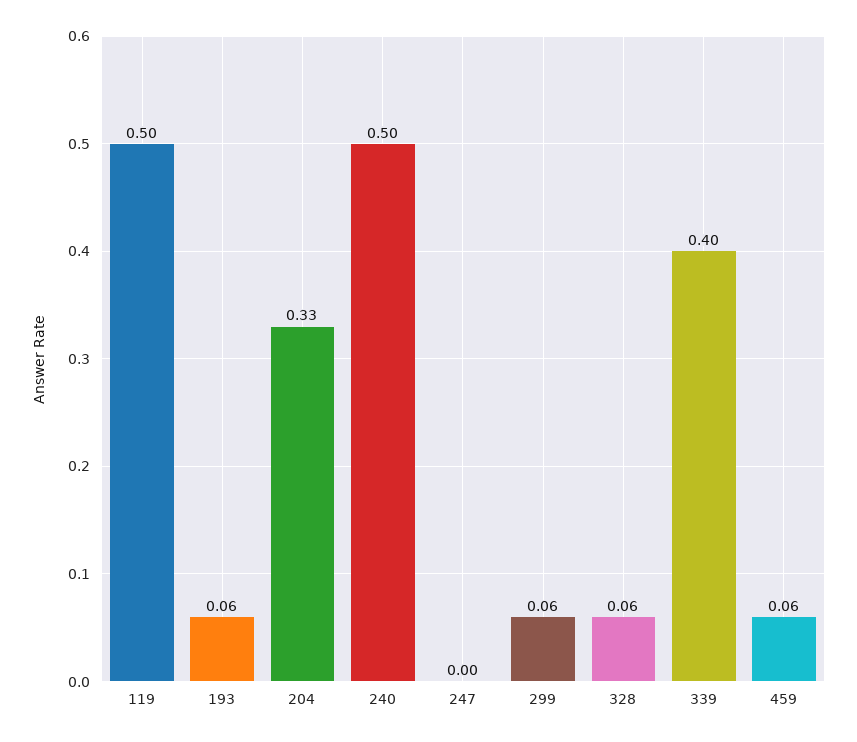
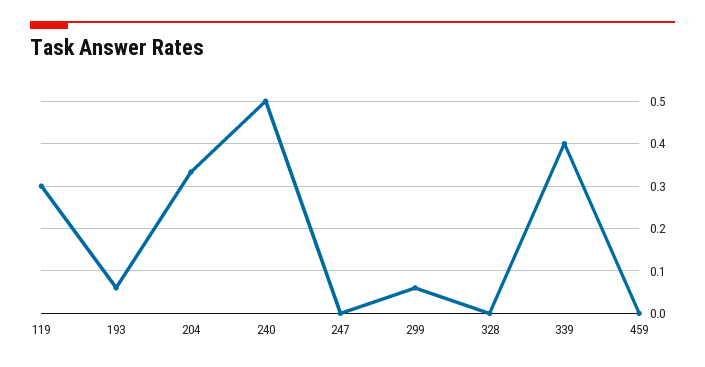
  {
-   "119": 0.5,
+   "119": 0.3,
    "193": 0.06,
    "204": 0.33,
    "240": 0.5,
    "247": 0,
    "299": 0.06,
-   "328": 0.06,
+   "328": 0,
    "339": 0.4,
-   "459": 0.06
+   "459": 0
  }

